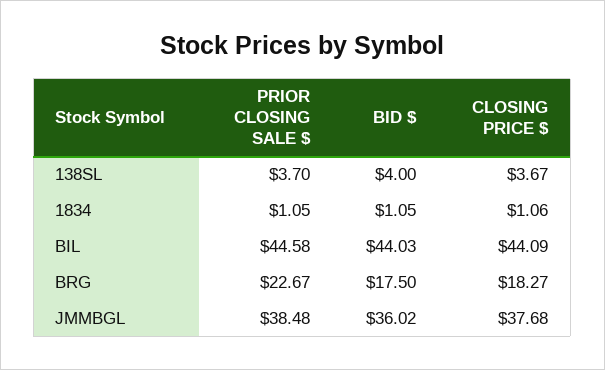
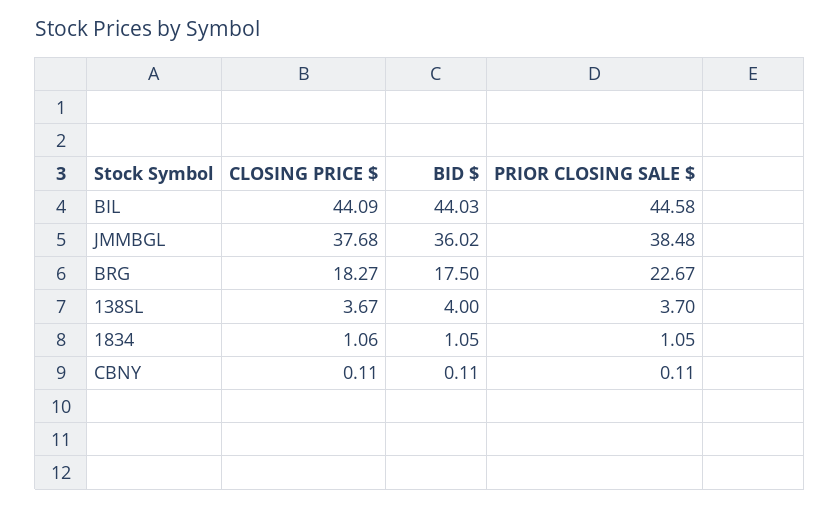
  {
    "PRIOR CLOSING SALE $": {
      "138SL": 3.7,
      "1834": 1.05,
      "BIL": 44.58,
      "BRG": 22.67,
-     "JMMBGL": 38.48
+     "JMMBGL": 38.48,
+     "CBNY": 0.11
    },
    "BID $": {
      "138SL": 4,
      "1834": 1.05,
      "BIL": 44.03,
      "BRG": 17.5,
-     "JMMBGL": 36.02
+     "JMMBGL": 36.02,
+     "CBNY": 0.11
    },
    "CLOSING PRICE $": {
      "138SL": 3.67,
      "1834": 1.06,
      "BIL": 44.09,
      "BRG": 18.27,
-     "JMMBGL": 37.68
+     "JMMBGL": 37.68,
+     "CBNY": 0.11
    }
  }

